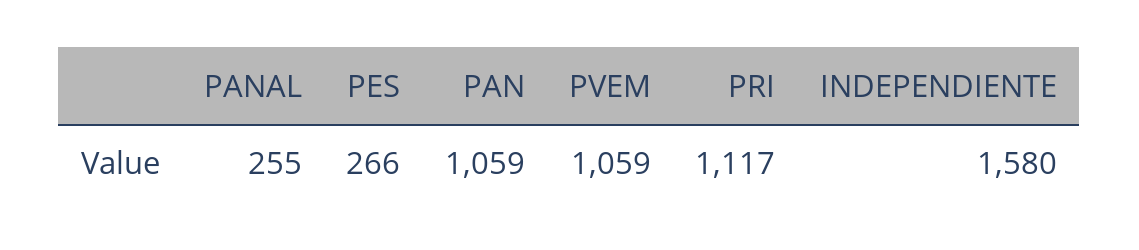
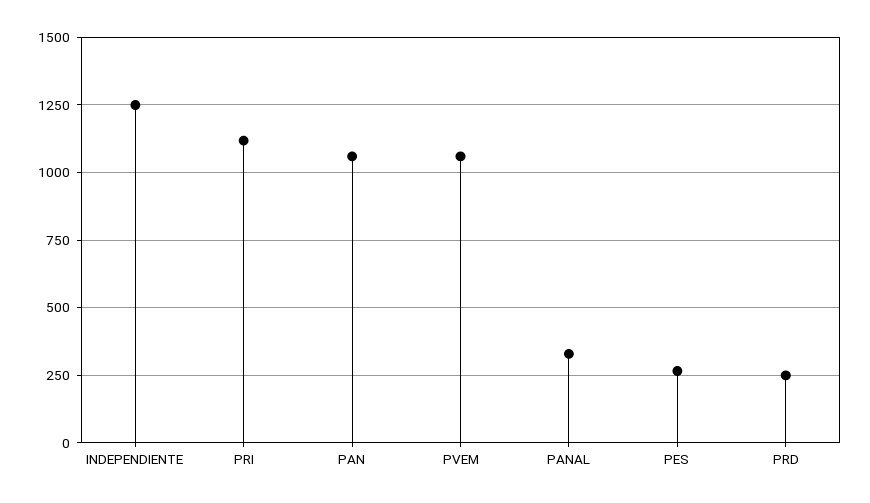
  {
-   "PANAL": 255,
+   "PANAL": 325,
    "PES": 266,
    "PAN": 1059,
    "PVEM": 1059,
    "PRI": 1117,
-   "INDEPENDIENTE": 1580
+   "INDEPENDIENTE": 1250,
+   "PRD": 250
  }

